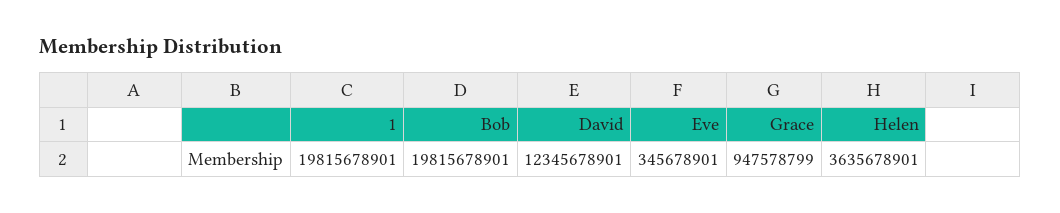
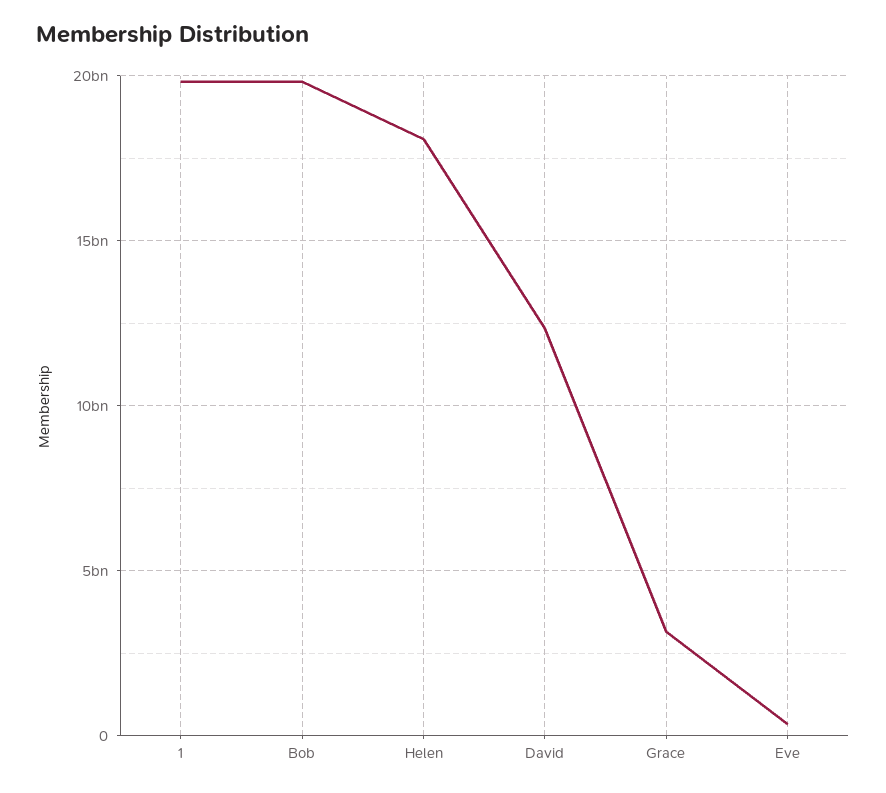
  {
    "1": 19815678901,
    "Bob": 19815678901,
    "David": 12345678901,
    "Eve": 345678901,
-   "Grace": 947578799,
+   "Grace": 3000000000,
-   "Helen": 3635678901
+   "Helen": 18000000000
  }

